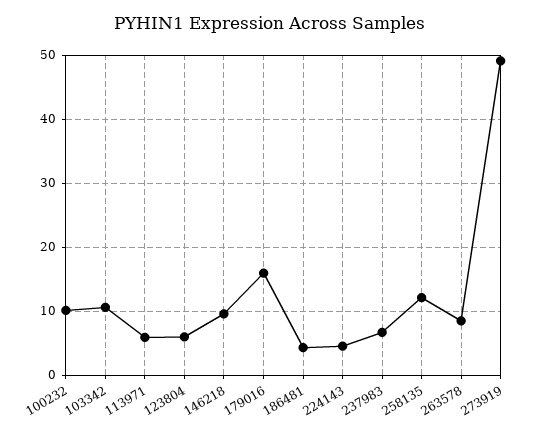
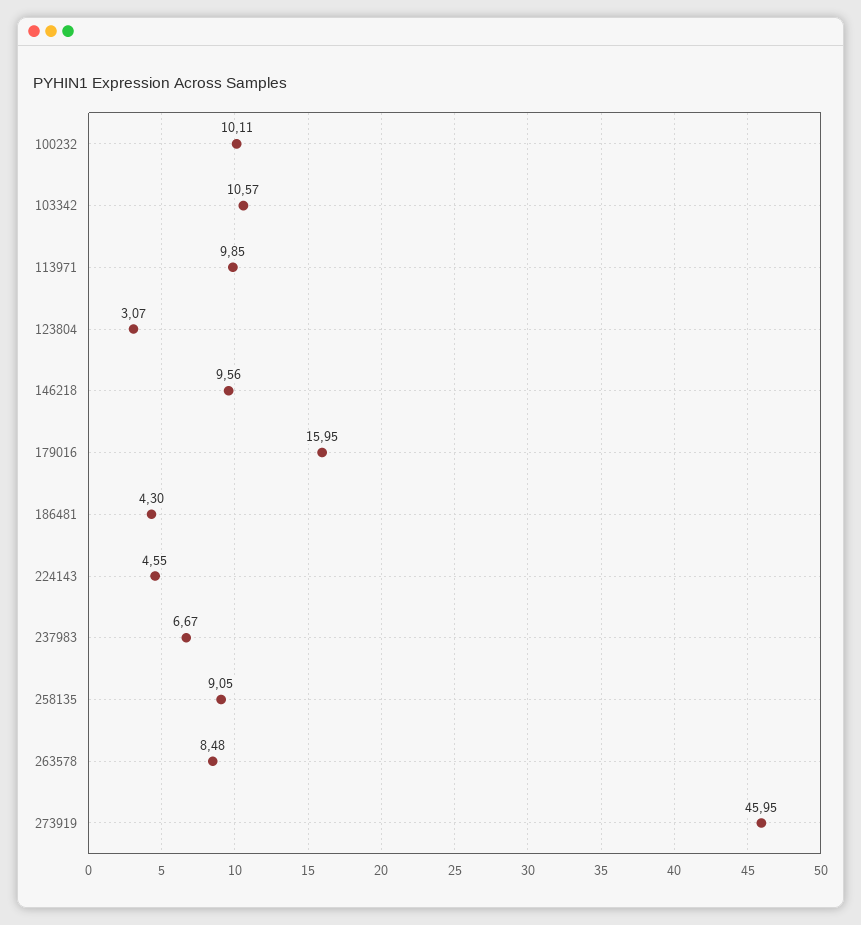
  {
    "100232": 10.11,
    "103342": 10.57,
-   "113971": 6,
+   "113971": 9.85,
-   "123804": 6,
+   "123804": 3.07,
    "146218": 9.56,
    "179016": 15.95,
    "186481": 4.3,
    "224143": 4.55,
    "237983": 6.67,
-   "258135": 12,
+   "258135": 9.05,
    "263578": 8.48,
-   "273919": 49
+   "273919": 45.95
  }

